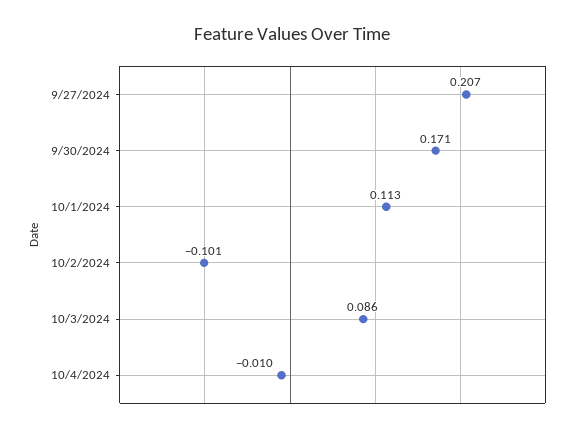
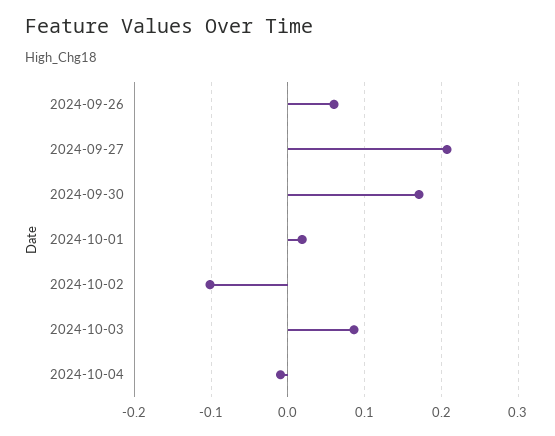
  {
    "9/27/2024": 0.207,
    "9/30/2024": 0.171,
-   "10/1/2024": 0.113,
+   "10/1/2024": 0.02,
    "10/2/2024": -0.101,
    "10/3/2024": 0.086,
-   "10/4/2024": -0.01
+   "10/4/2024": -0.01,
+   "2024-09-26": 0.06
  }

